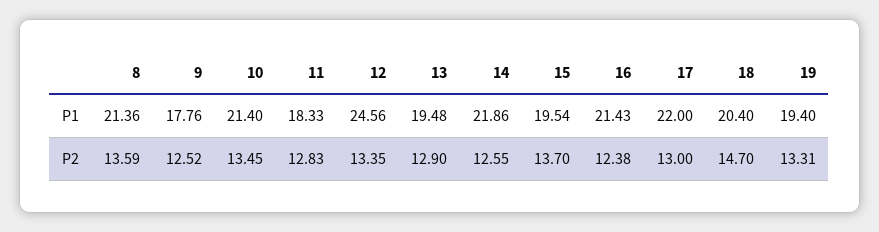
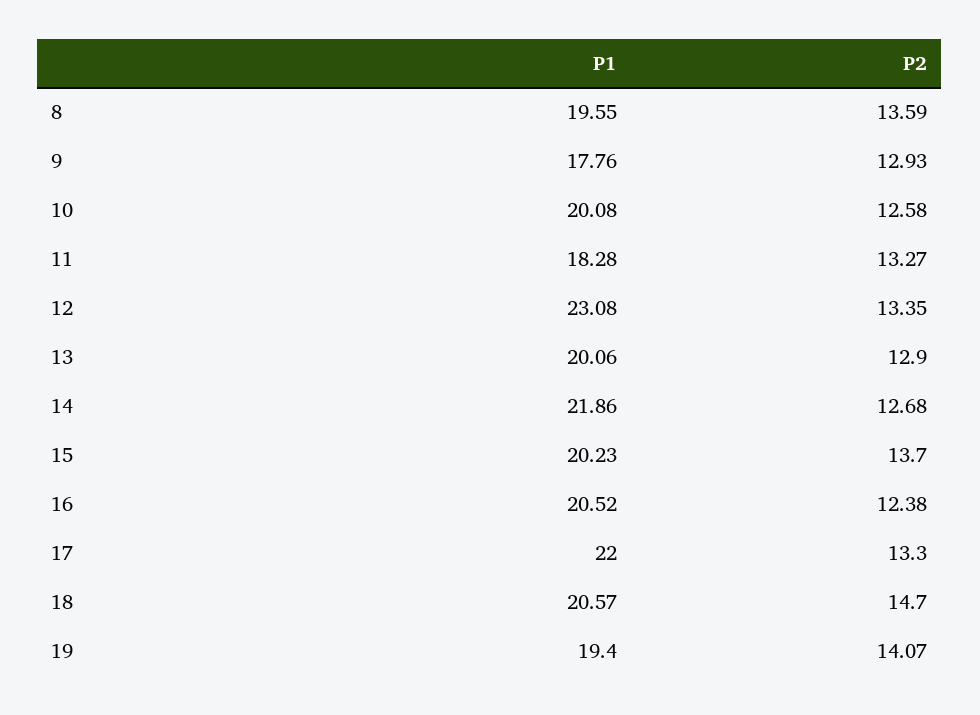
  {
    "8": {
-     "P1": 21.36,
+     "P1": 19.55,
      "P2": 13.59
    },
    "9": {
      "P1": 17.76,
-     "P2": 12.52
+     "P2": 12.93
    },
    "10": {
-     "P1": 21.4,
+     "P1": 20.08,
-     "P2": 13.45
+     "P2": 12.58
    },
    "11": {
-     "P1": 18.33,
+     "P1": 18.28,
-     "P2": 12.83
+     "P2": 13.27
    },
    "12": {
-     "P1": 24.56,
+     "P1": 23.08,
      "P2": 13.35
    },
    "13": {
-     "P1": 19.48,
+     "P1": 20.06,
      "P2": 12.9
    },
    "14": {
      "P1": 21.86,
-     "P2": 12.55
+     "P2": 12.68
    },
    "15": {
-     "P1": 19.54,
+     "P1": 20.23,
      "P2": 13.7
    },
    "16": {
-     "P1": 21.43,
+     "P1": 20.52,
      "P2": 12.38
    },
    "17": {
      "P1": 22,
-     "P2": 13
+     "P2": 13.3
    },
    "18": {
-     "P1": 20.4,
+     "P1": 20.57,
      "P2": 14.7
    },
    "19": {
      "P1": 19.4,
-     "P2": 13.31
+     "P2": 14.07
    }
  }

